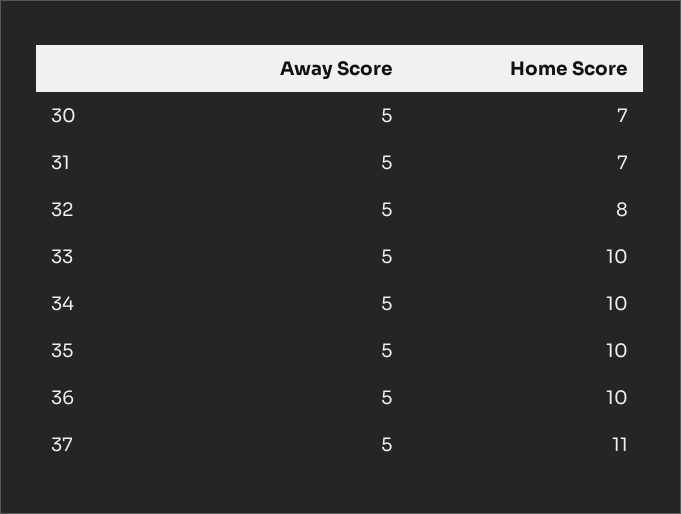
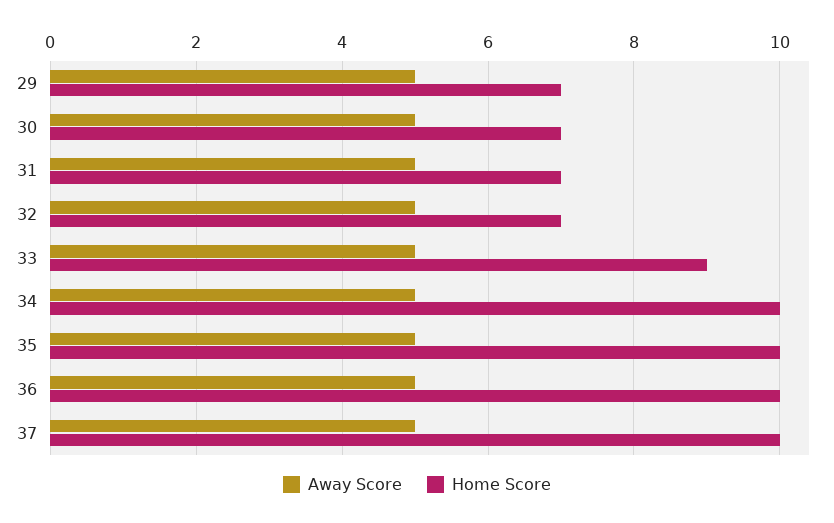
  {
    "Away Score": {
      "30": 5,
      "31": 5,
      "32": 5,
      "33": 5,
      "34": 5,
      "35": 5,
      "36": 5,
-     "37": 5
+     "37": 5,
+     "29": 5
    },
    "Home Score": {
      "30": 7,
      "31": 7,
-     "32": 8,
+     "32": 7,
-     "33": 10,
+     "33": 9,
      "34": 10,
      "35": 10,
      "36": 10,
-     "37": 11
+     "37": 10,
+     "29": 7
    }
  }

